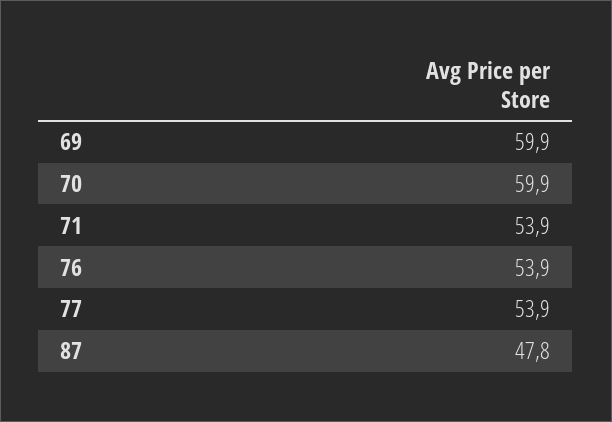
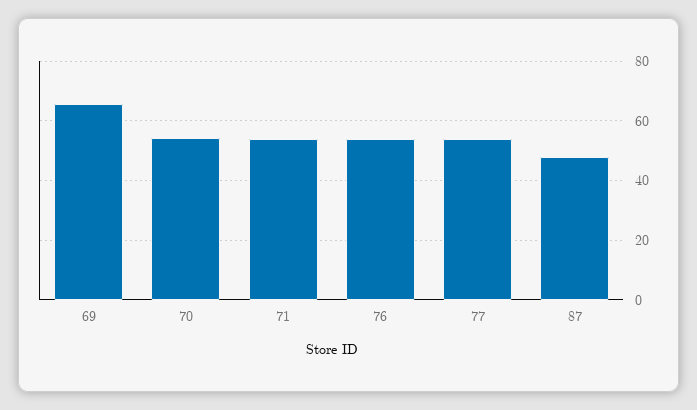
  {
-   "69": 59.9,
+   "69": 65,
-   "70": 59.9,
+   "70": 55,
    "71": 53.9,
    "76": 53.9,
    "77": 53.9,
    "87": 47.8
  }

